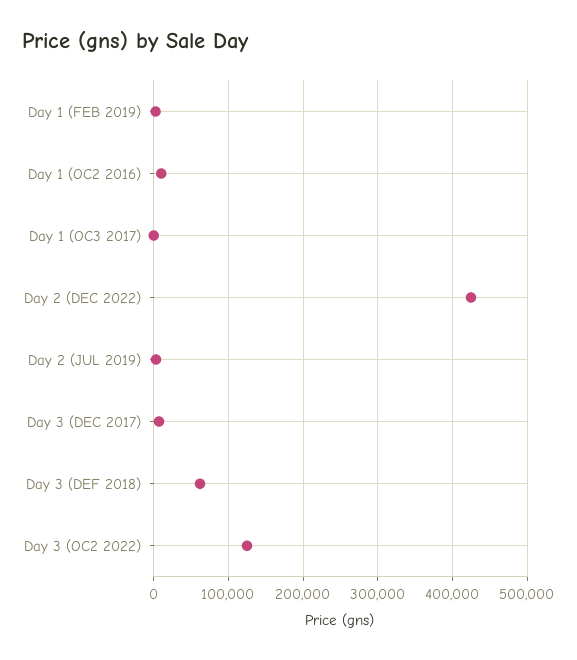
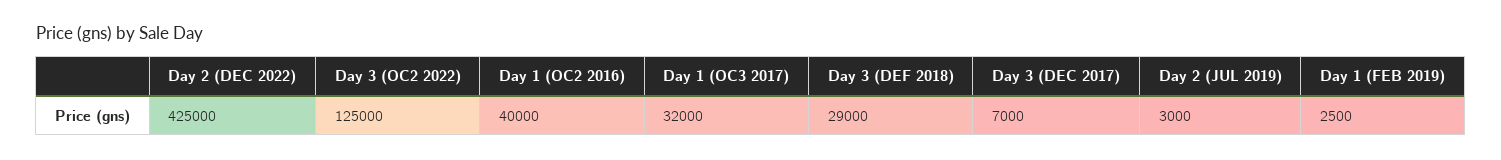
  {
    "Day 1 (FEB 2019)": 2500,
-   "Day 1 (OC2 2016)": 10000,
+   "Day 1 (OC2 2016)": 40000,
-   "Day 1 (OC3 2017)": 0,
+   "Day 1 (OC3 2017)": 32000,
    "Day 2 (DEC 2022)": 425000,
    "Day 2 (JUL 2019)": 3000,
    "Day 3 (DEC 2017)": 7000,
-   "Day 3 (DEF 2018)": 60000,
+   "Day 3 (DEF 2018)": 29000,
    "Day 3 (OC2 2022)": 125000
  }

